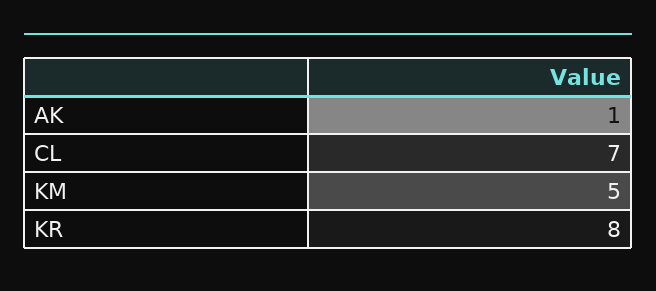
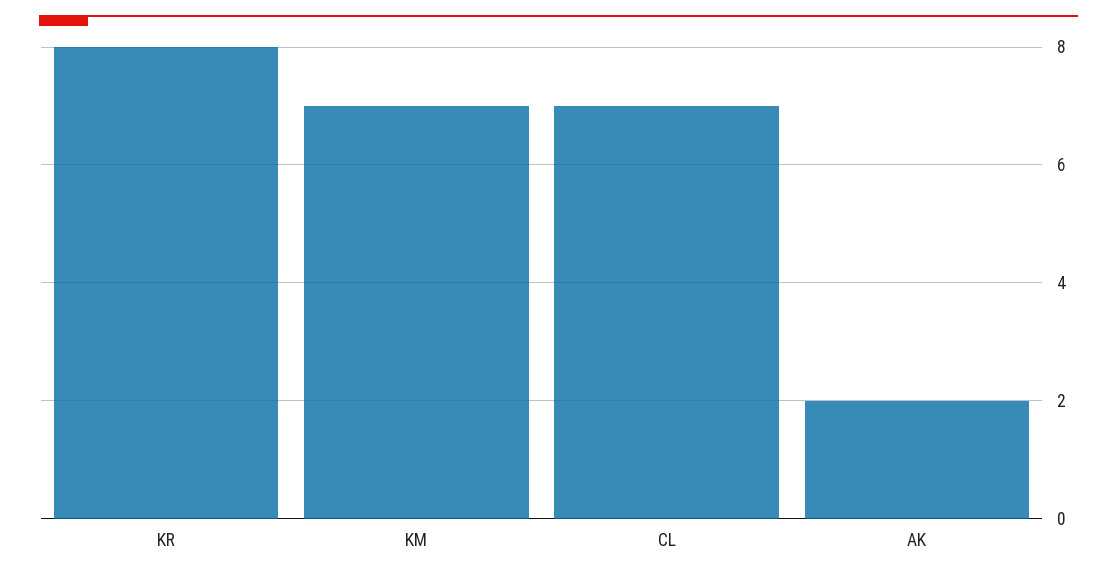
  {
-   "AK": 1,
+   "AK": 2,
    "CL": 7,
-   "KM": 5,
+   "KM": 7,
    "KR": 8
  }

